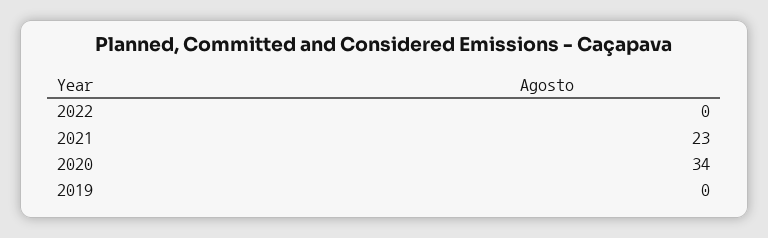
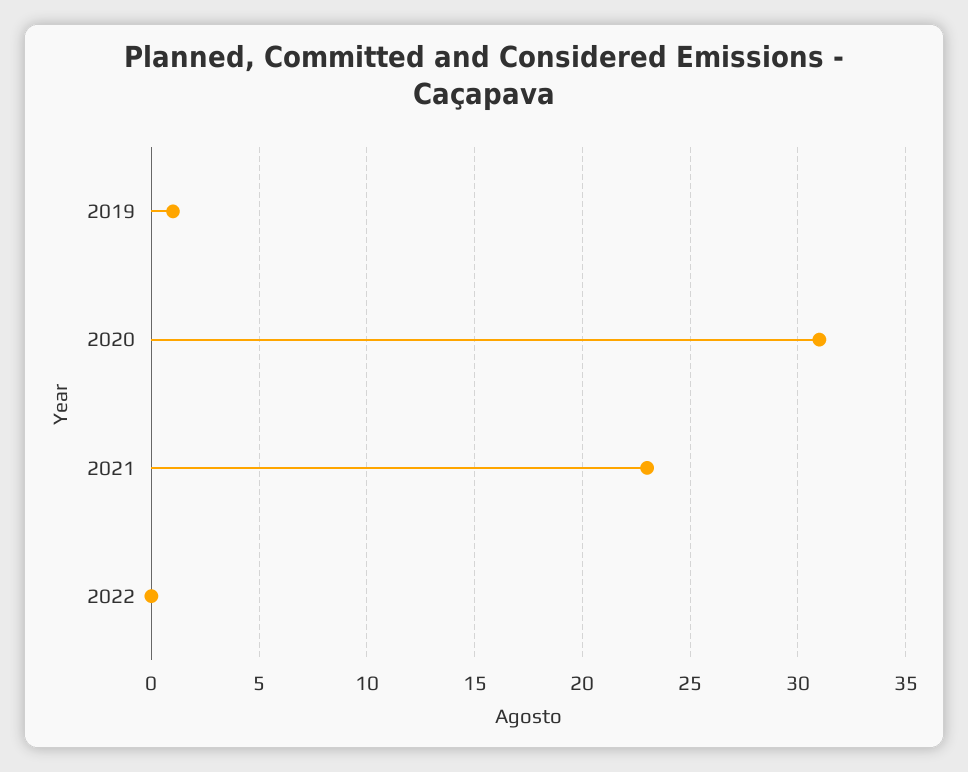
  {
    "2022": 0,
    "2021": 23,
-   "2020": 34,
+   "2020": 31,
-   "2019": 0
+   "2019": 1
  }

